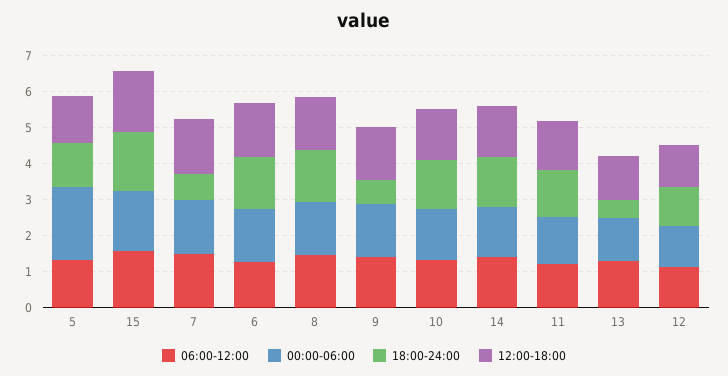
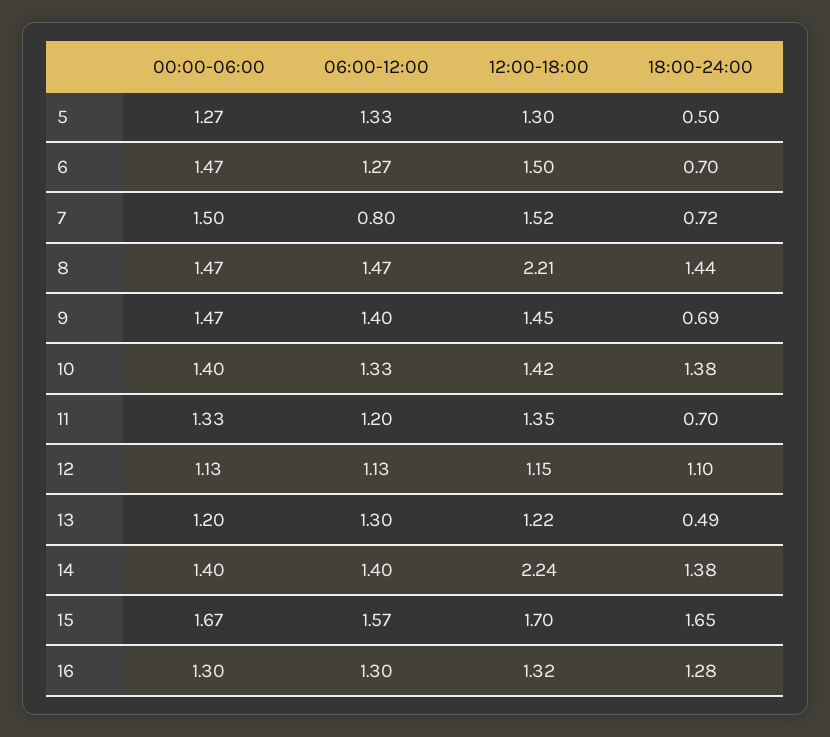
  {
    "06:00-12:00": {
      "5": 1.33,
      "15": 1.57,
-     "7": 1.5,
+     "7": 0.8,
      "6": 1.27,
      "8": 1.47,
      "9": 1.4,
      "10": 1.33,
      "14": 1.4,
      "11": 1.2,
      "13": 1.3,
-     "12": 1.13
+     "12": 1.13,
+     "16": 1.3
    },
    "00:00-06:00": {
-     "5": 2,
+     "5": 1.27,
      "15": 1.67,
      "7": 1.5,
      "6": 1.47,
      "8": 1.47,
      "9": 1.47,
      "10": 1.4,
      "14": 1.4,
      "11": 1.33,
      "13": 1.2,
-     "12": 1.13
+     "12": 1.13,
+     "16": 1.3
    },
    "18:00-24:00": {
-     "5": 1.25,
+     "5": 0.5,
      "15": 1.65,
      "7": 0.72,
-     "6": 1.5,
+     "6": 0.7,
      "8": 1.44,
      "9": 0.69,
      "10": 1.38,
      "14": 1.38,
-     "11": 1.25,
+     "11": 0.7,
      "13": 0.49,
-     "12": 1.1
+     "12": 1.1,
+     "16": 1.28
    },
    "12:00-18:00": {
      "5": 1.3,
      "15": 1.7,
      "7": 1.52,
      "6": 1.5,
-     "8": 1.5,
+     "8": 2.21,
      "9": 1.45,
      "10": 1.42,
-     "14": 1.5,
+     "14": 2.24,
      "11": 1.35,
      "13": 1.22,
-     "12": 1.15
+     "12": 1.15,
+     "16": 1.32
    }
  }

